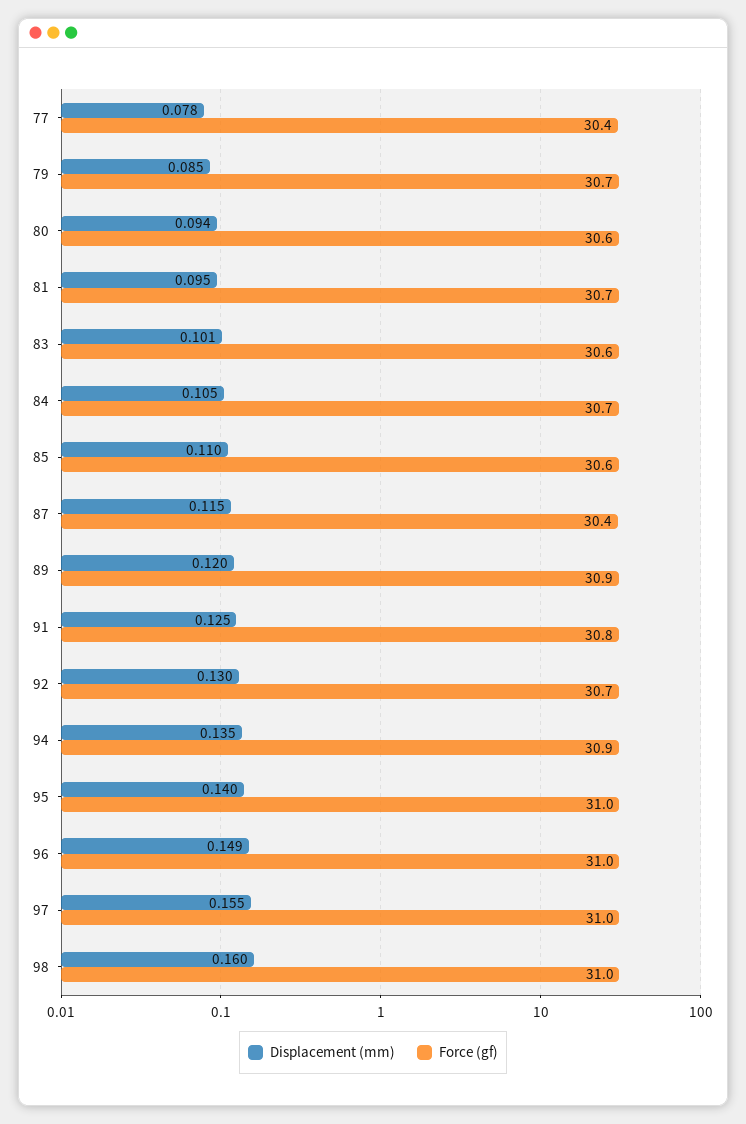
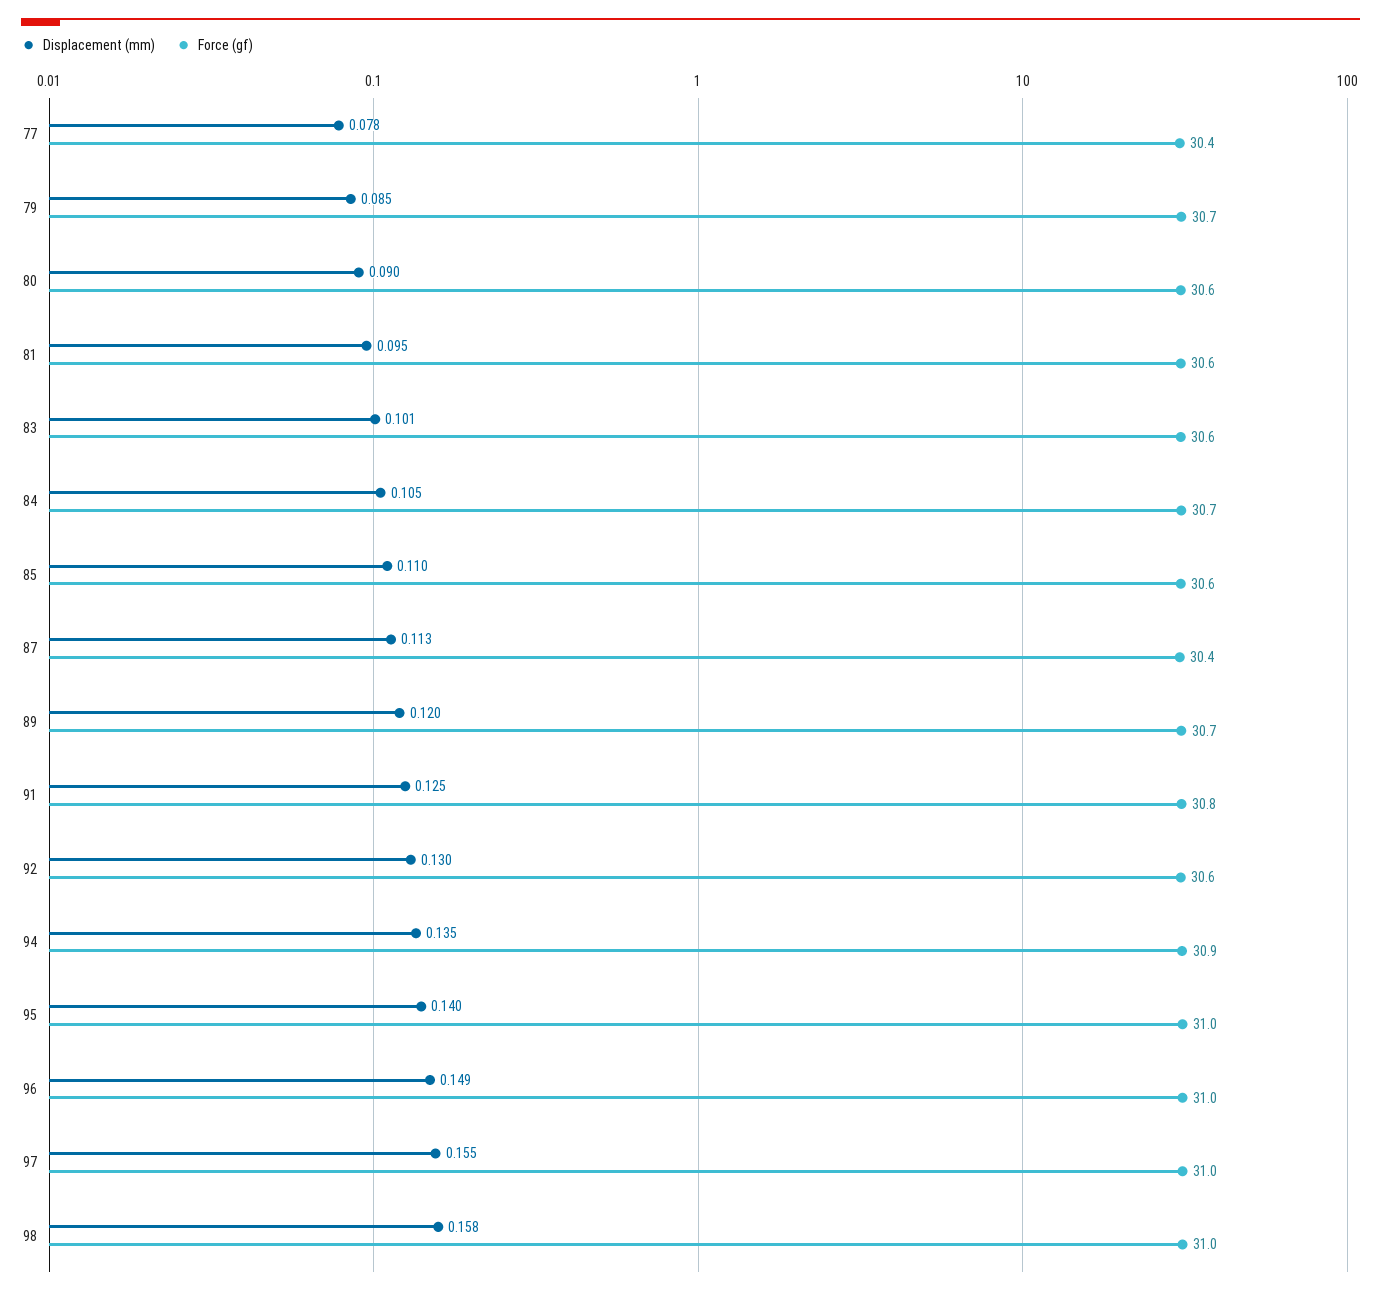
  {
    "Displacement (mm)": {
      "77": 0.078,
      "79": 0.085,
-     "80": 0.094,
+     "80": 0.09,
      "81": 0.095,
      "83": 0.101,
      "84": 0.105,
      "85": 0.11,
-     "87": 0.115,
+     "87": 0.113,
      "89": 0.12,
      "91": 0.125,
      "92": 0.13,
      "94": 0.135,
      "95": 0.14,
      "96": 0.149,
      "97": 0.155,
-     "98": 0.16
+     "98": 0.158
    },
    "Force (gf)": {
      "77": 30.4,
      "79": 30.7,
      "80": 30.6,
-     "81": 30.7,
+     "81": 30.6,
      "83": 30.6,
      "84": 30.7,
      "85": 30.6,
      "87": 30.4,
-     "89": 30.9,
+     "89": 30.7,
      "91": 30.8,
-     "92": 30.7,
+     "92": 30.6,
      "94": 30.9,
      "95": 31,
      "96": 31,
      "97": 31,
      "98": 31
    }
  }

